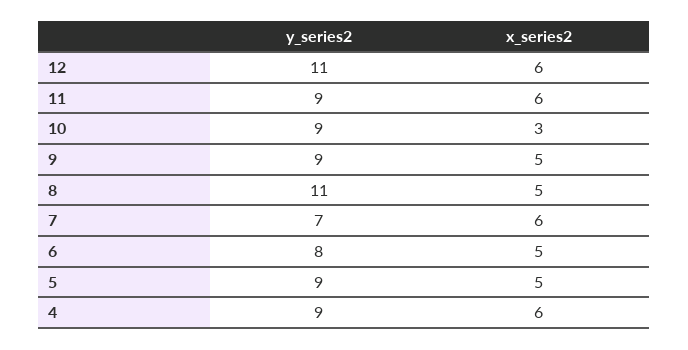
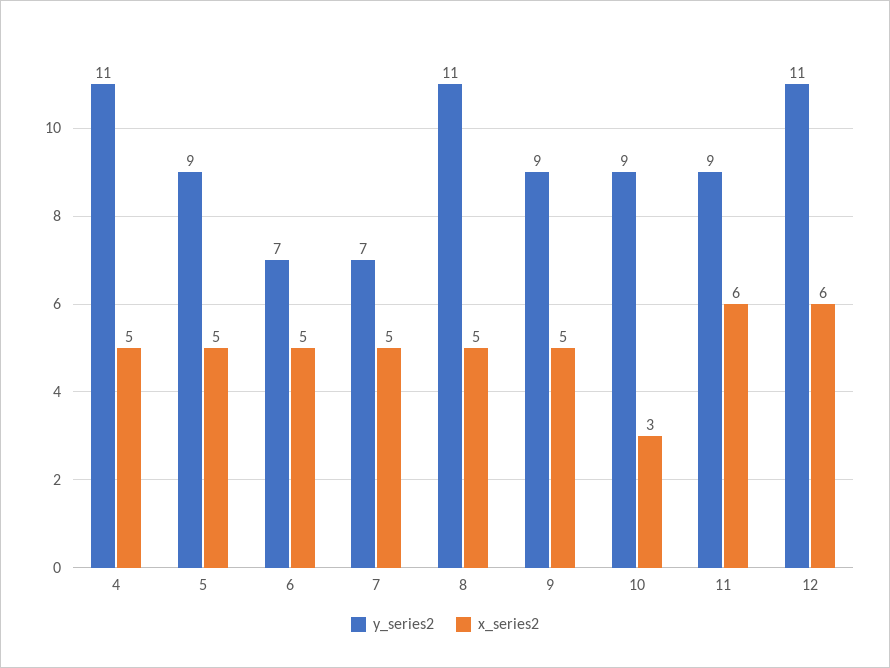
  {
    "y_series2": {
      "12": 11,
      "11": 9,
      "10": 9,
      "9": 9,
      "8": 11,
      "7": 7,
-     "6": 8,
+     "6": 7,
      "5": 9,
-     "4": 9
+     "4": 11
    },
    "x_series2": {
      "12": 6,
      "11": 6,
      "10": 3,
      "9": 5,
      "8": 5,
-     "7": 6,
+     "7": 5,
      "6": 5,
      "5": 5,
-     "4": 6
+     "4": 5
    }
  }

